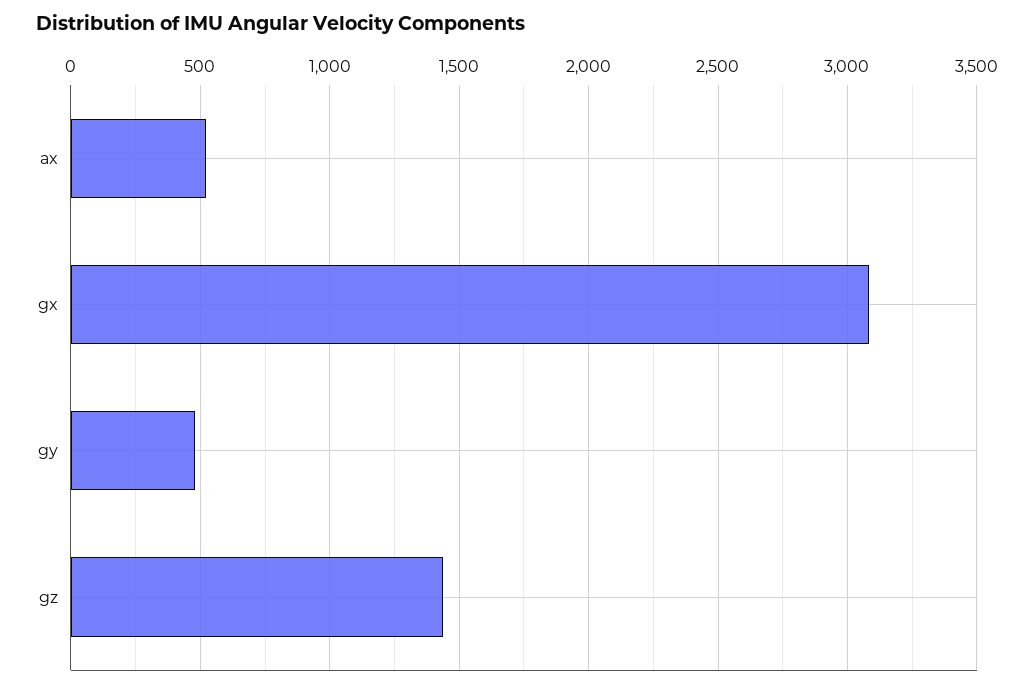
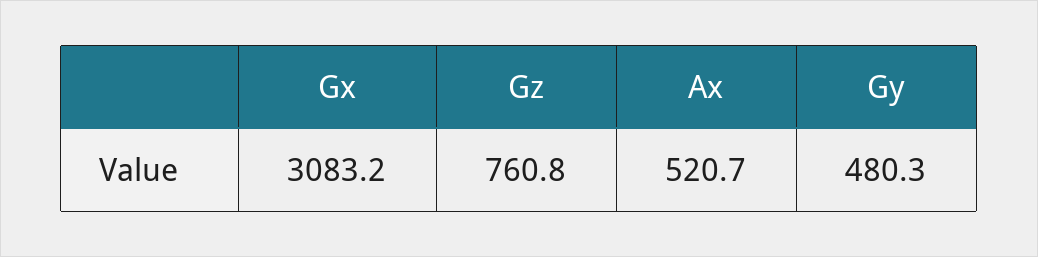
  {
    "ax": 520.7,
    "gx": 3083.2,
    "gy": 480.3,
-   "gz": 1450
+   "gz": 760.8
  }

